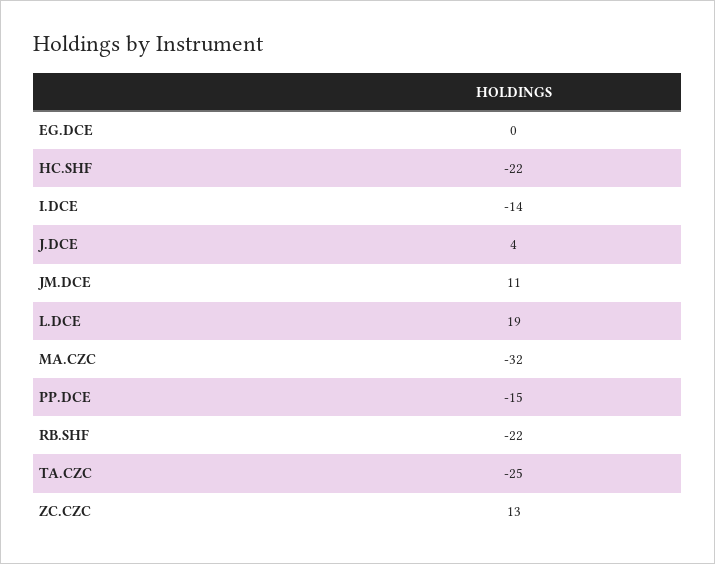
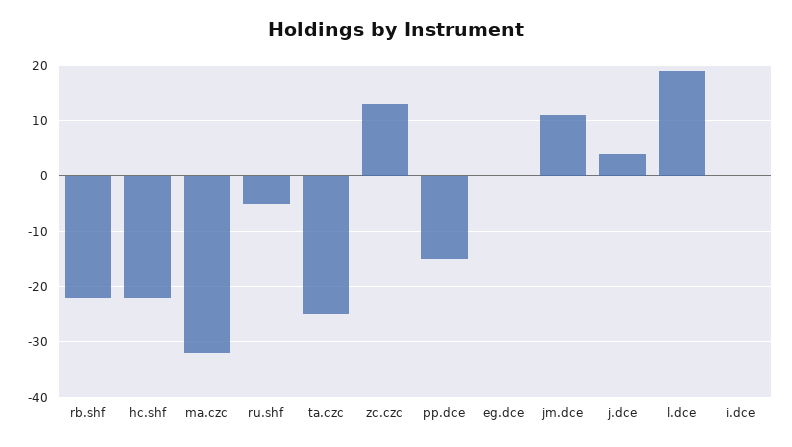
  {
    "EG.DCE": 0,
    "HC.SHF": -22,
-   "I.DCE": -14,
+   "I.DCE": 0,
    "J.DCE": 4,
    "JM.DCE": 11,
    "L.DCE": 19,
    "MA.CZC": -32,
    "PP.DCE": -15,
    "RB.SHF": -22,
    "TA.CZC": -25,
-   "ZC.CZC": 13
+   "ZC.CZC": 13,
+   "ru.shf": -5
  }

